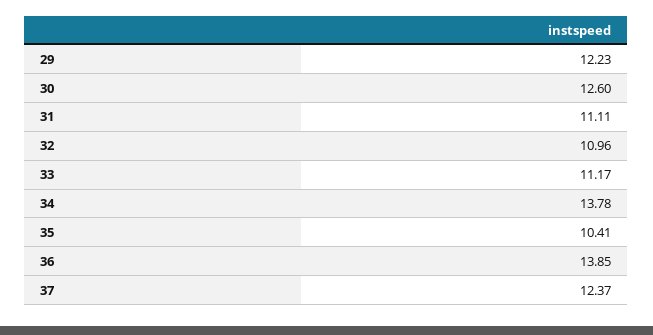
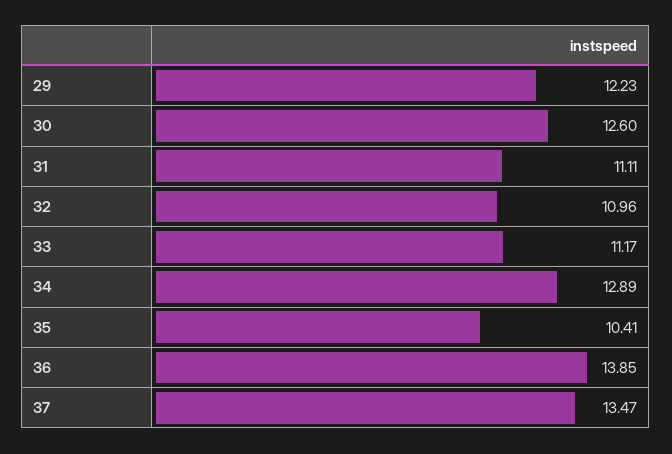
  {
    "29": 12.23,
    "30": 12.6,
    "31": 11.11,
    "32": 10.96,
    "33": 11.17,
-   "34": 13.78,
+   "34": 12.89,
    "35": 10.41,
    "36": 13.85,
-   "37": 12.37
+   "37": 13.47
  }

